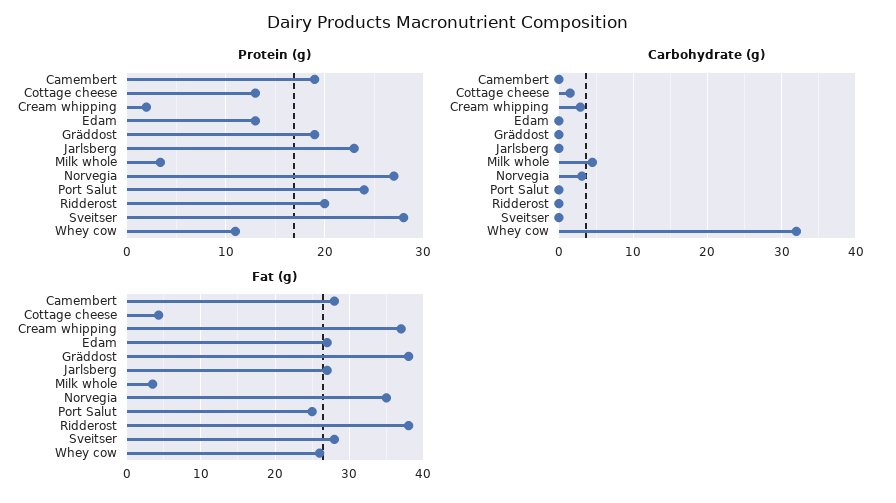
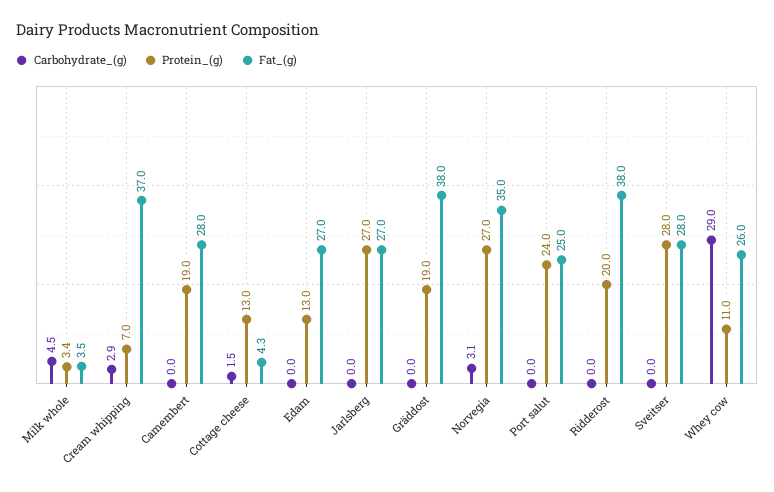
  {
    "Protein (g)": {
      "Camembert": 19,
      "Cottage cheese": 13,
-     "Cream whipping": 2,
+     "Cream whipping": 7,
      "Edam": 13,
      "Gräddost": 19,
-     "Jarlsberg": 23,
+     "Jarlsberg": 27,
      "Milk whole": 3.4,
      "Norvegia": 27,
      "Port Salut": 24,
      "Ridderost": 20,
      "Sveitser": 28,
      "Whey cow": 11
    },
    "Carbohydrate (g)": {
      "Camembert": 0,
      "Cottage cheese": 1.5,
      "Cream whipping": 2.9,
      "Edam": 0,
      "Gräddost": 0,
      "Jarlsberg": 0,
      "Milk whole": 4.5,
      "Norvegia": 3.1,
      "Port Salut": 0,
      "Ridderost": 0,
      "Sveitser": 0,
-     "Whey cow": 32
+     "Whey cow": 29
    },
    "Fat (g)": {
      "Camembert": 28,
      "Cottage cheese": 4.3,
      "Cream whipping": 37,
      "Edam": 27,
      "Gräddost": 38,
      "Jarlsberg": 27,
      "Milk whole": 3.5,
      "Norvegia": 35,
      "Port Salut": 25,
      "Ridderost": 38,
      "Sveitser": 28,
      "Whey cow": 26
    }
  }

